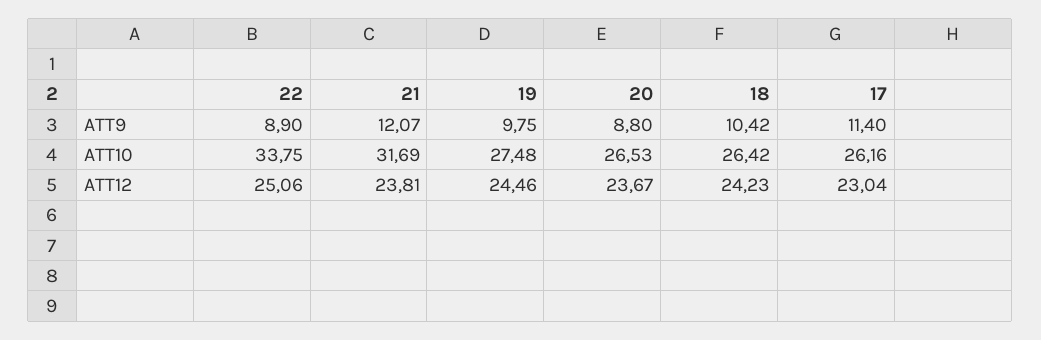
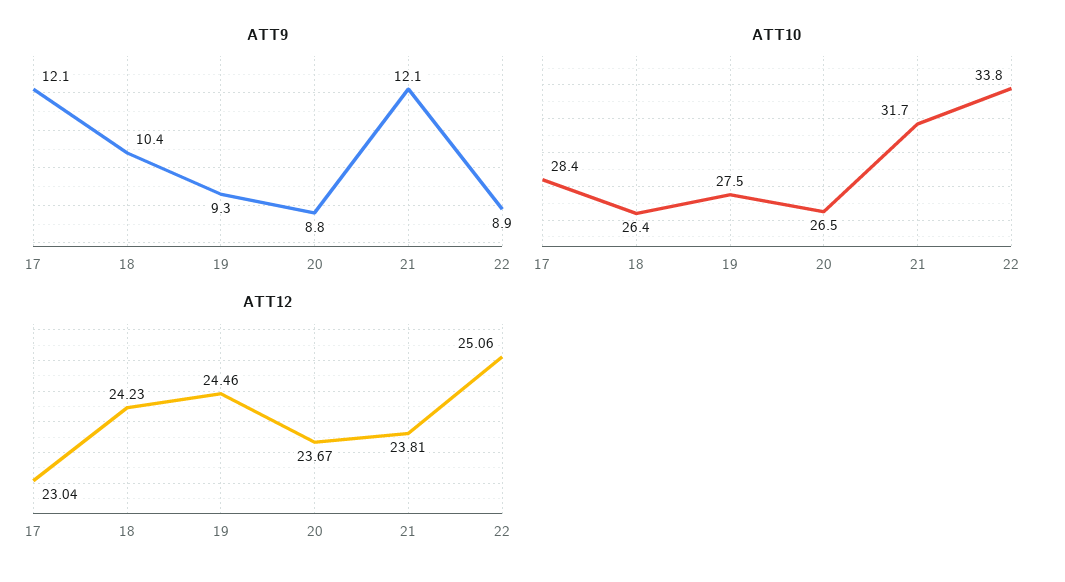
  {
    "ATT9": {
      "22": 8.9,
      "21": 12.07,
-     "19": 9.75,
+     "19": 9.3,
      "20": 8.8,
      "18": 10.42,
-     "17": 11.4
+     "17": 12.1
    },
    "ATT10": {
      "22": 33.75,
      "21": 31.69,
      "19": 27.48,
      "20": 26.53,
      "18": 26.42,
-     "17": 26.16
+     "17": 28.4
    },
    "ATT12": {
      "22": 25.06,
      "21": 23.81,
      "19": 24.46,
      "20": 23.67,
      "18": 24.23,
      "17": 23.04
    }
  }

